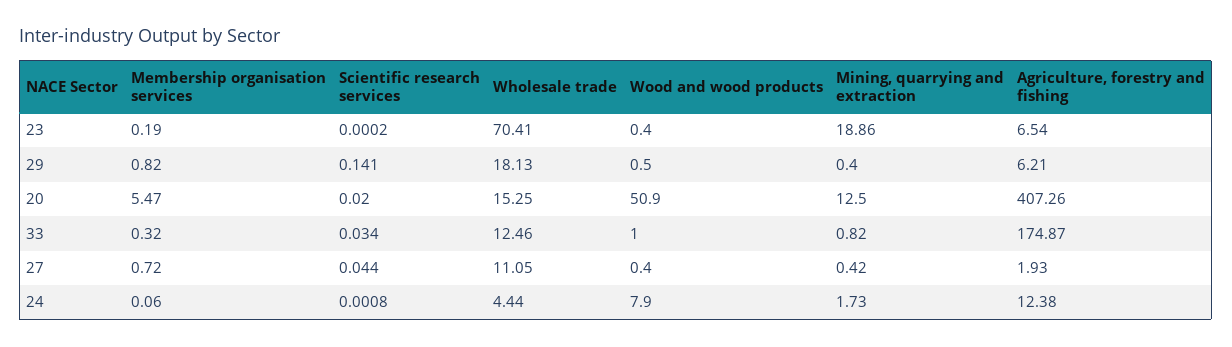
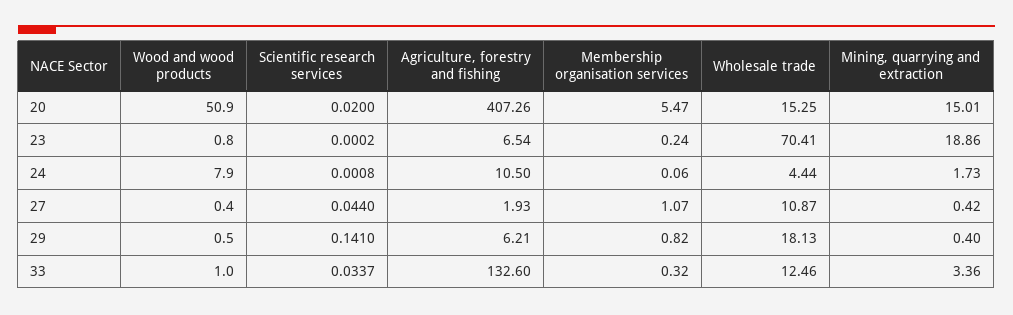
  {
    "Membership organisation services": {
-     "23": 0.19,
+     "23": 0.24,
      "29": 0.82,
      "20": 5.47,
      "33": 0.32,
-     "27": 0.72,
+     "27": 1.07,
      "24": 0.06
    },
    "Scientific research services": {
      "23": 0.0002,
      "29": 0.141,
      "20": 0.02,
-     "33": 0.034,
+     "33": 0.0337,
      "27": 0.044,
      "24": 0.0008
    },
    "Wholesale trade": {
      "23": 70.41,
      "29": 18.13,
      "20": 15.25,
      "33": 12.46,
-     "27": 11.05,
+     "27": 10.87,
      "24": 4.44
    },
    "Wood and wood products": {
-     "23": 0.4,
+     "23": 0.8,
      "29": 0.5,
      "20": 50.9,
      "33": 1,
      "27": 0.4,
      "24": 7.9
    },
    "Mining, quarrying and extraction": {
      "23": 18.86,
      "29": 0.4,
-     "20": 12.5,
+     "20": 15.01,
-     "33": 0.82,
+     "33": 3.36,
      "27": 0.42,
      "24": 1.73
    },
    "Agriculture, forestry and fishing": {
      "23": 6.54,
      "29": 6.21,
      "20": 407.26,
-     "33": 174.87,
+     "33": 132.6,
      "27": 1.93,
-     "24": 12.38
+     "24": 10.5
    }
  }

